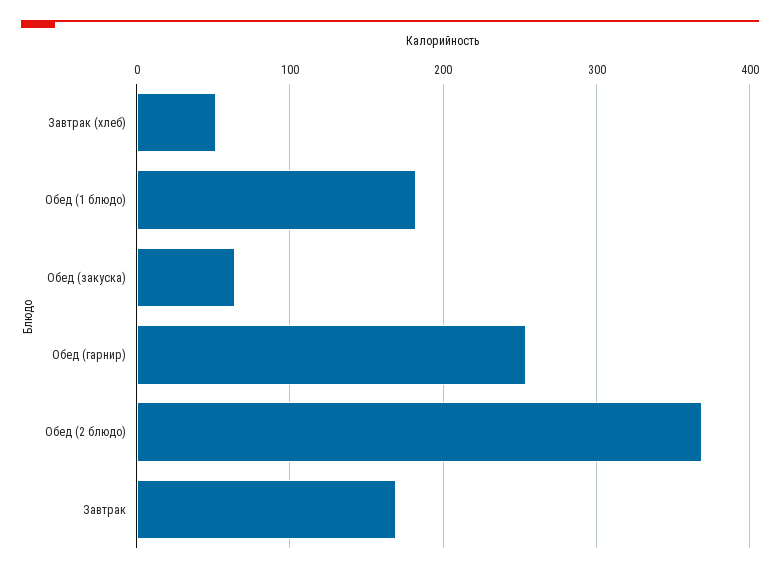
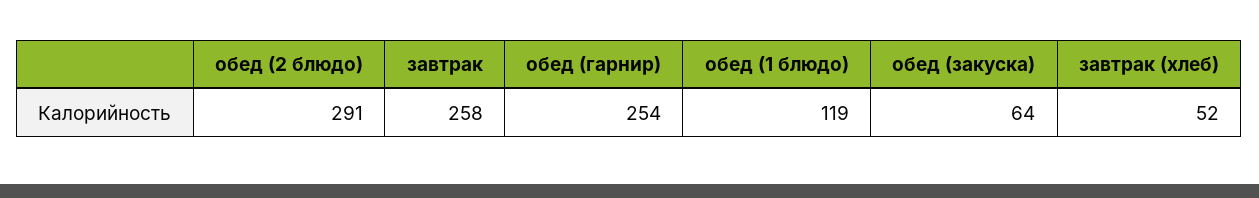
  {
    "Завтрак (хлеб)": 52,
-   "Обед (1 блюдо)": 180,
+   "Обед (1 блюдо)": 119,
    "Обед (закуска)": 64,
    "Обед (гарнир)": 254,
-   "Обед (2 блюдо)": 370,
+   "Обед (2 блюдо)": 291,
-   "Завтрак": 170
+   "Завтрак": 258
  }

